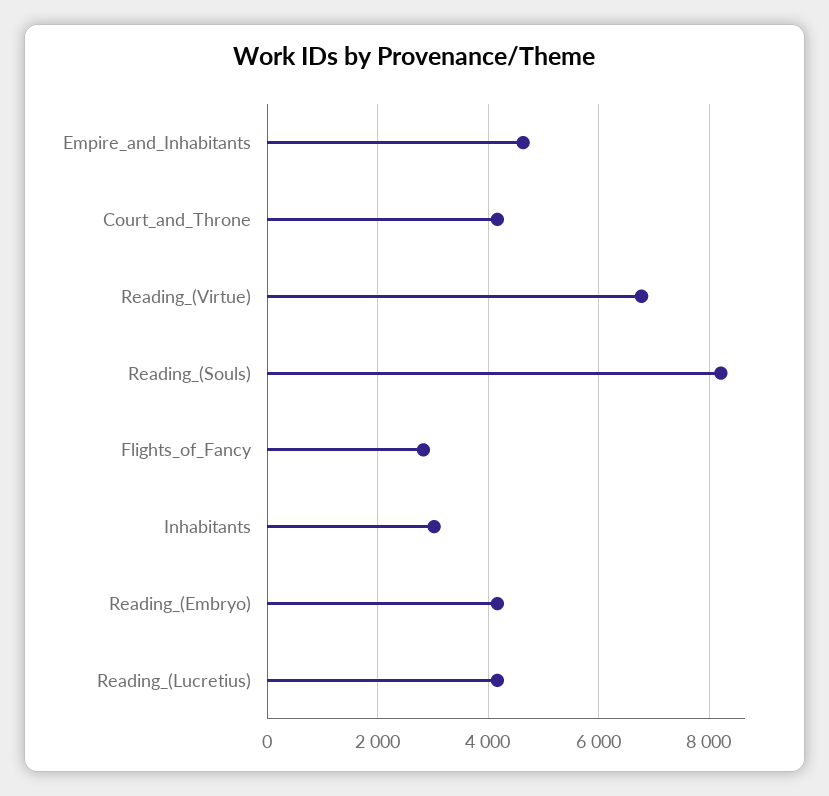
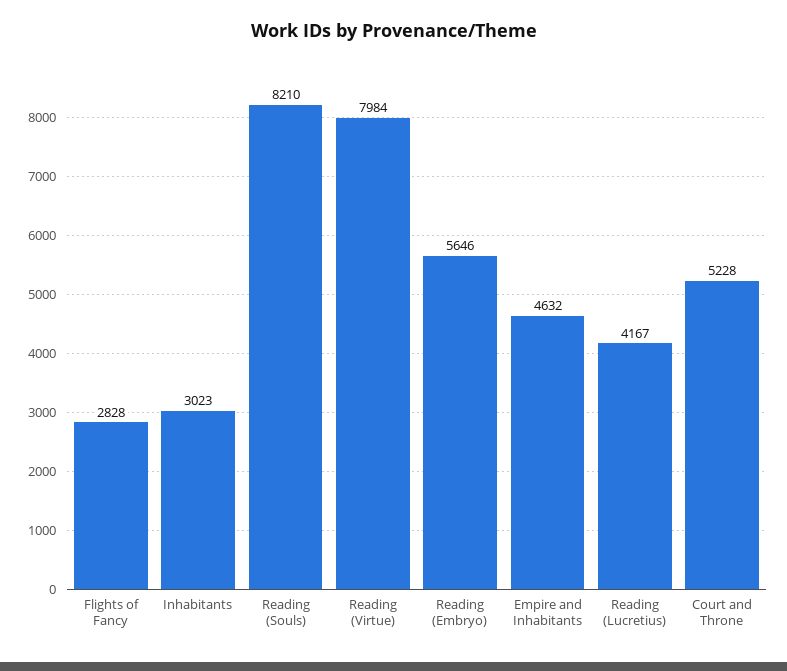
  {
    "Empire_and_Inhabitants": 4632,
-   "Court_and_Throne": 4200,
+   "Court_and_Throne": 5228,
-   "Reading_(Virtue)": 6800,
+   "Reading_(Virtue)": 7984,
    "Reading_(Souls)": 8210,
    "Flights_of_Fancy": 2828,
    "Inhabitants": 3023,
-   "Reading_(Embryo)": 4200,
+   "Reading_(Embryo)": 5646,
    "Reading_(Lucretius)": 4167
  }

